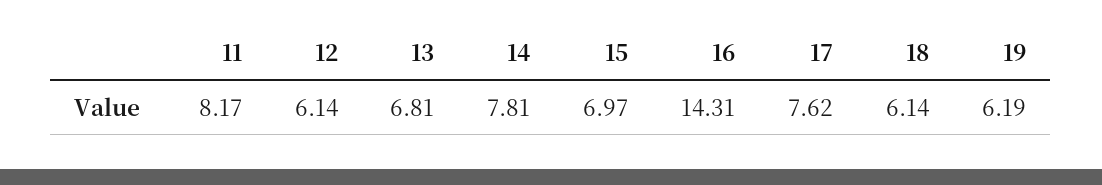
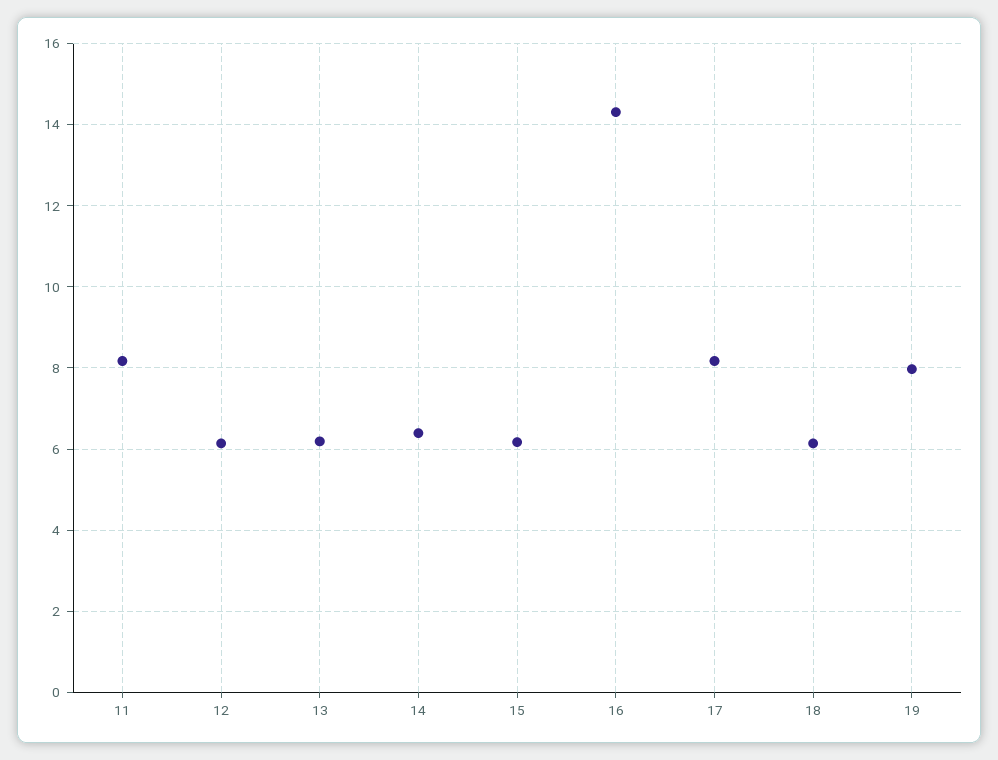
  {
    "11": 8.17,
    "12": 6.14,
-   "13": 6.81,
+   "13": 6.2,
-   "14": 7.81,
+   "14": 6.4,
-   "15": 6.97,
+   "15": 6.2,
    "16": 14.31,
-   "17": 7.62,
+   "17": 8.2,
    "18": 6.14,
-   "19": 6.19
+   "19": 8
  }

